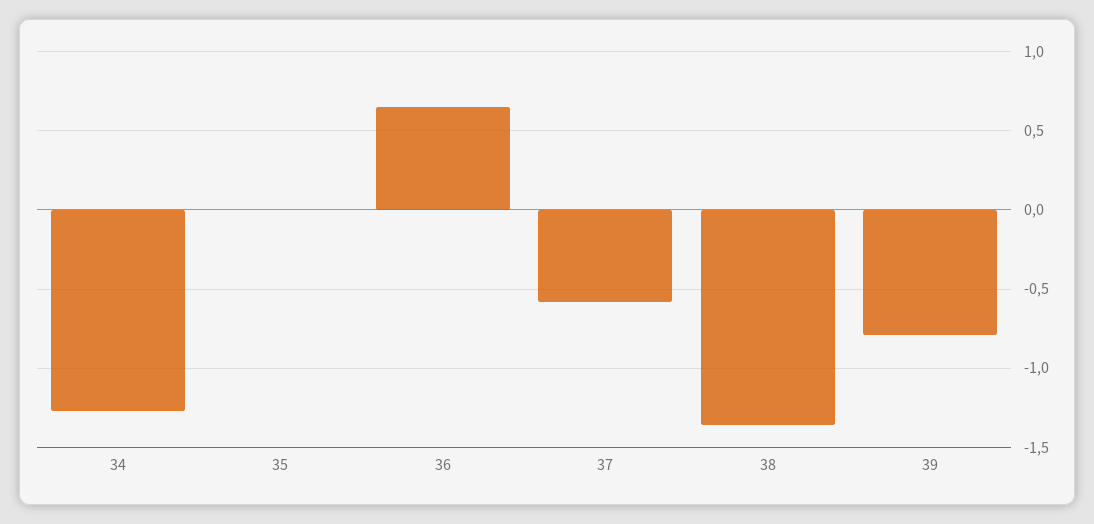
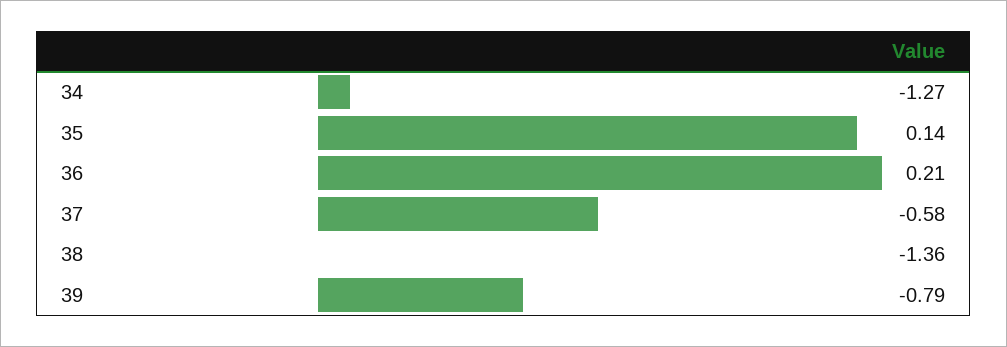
  {
    "34": -1.27,
-   "35": 0,
+   "35": 0.14,
-   "36": 0.65,
+   "36": 0.21,
    "37": -0.58,
    "38": -1.36,
    "39": -0.79
  }

